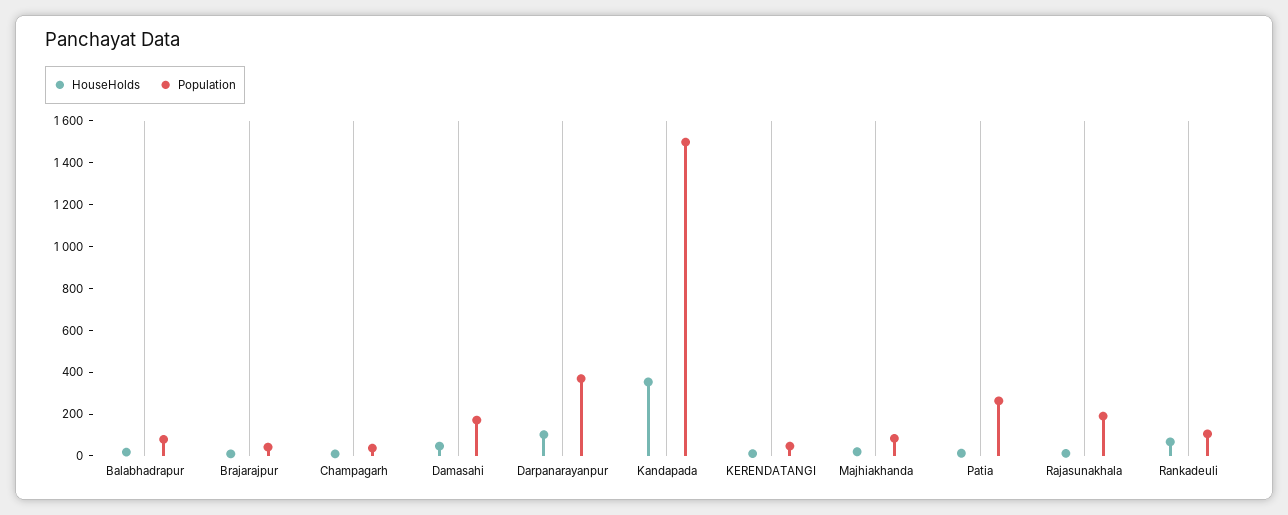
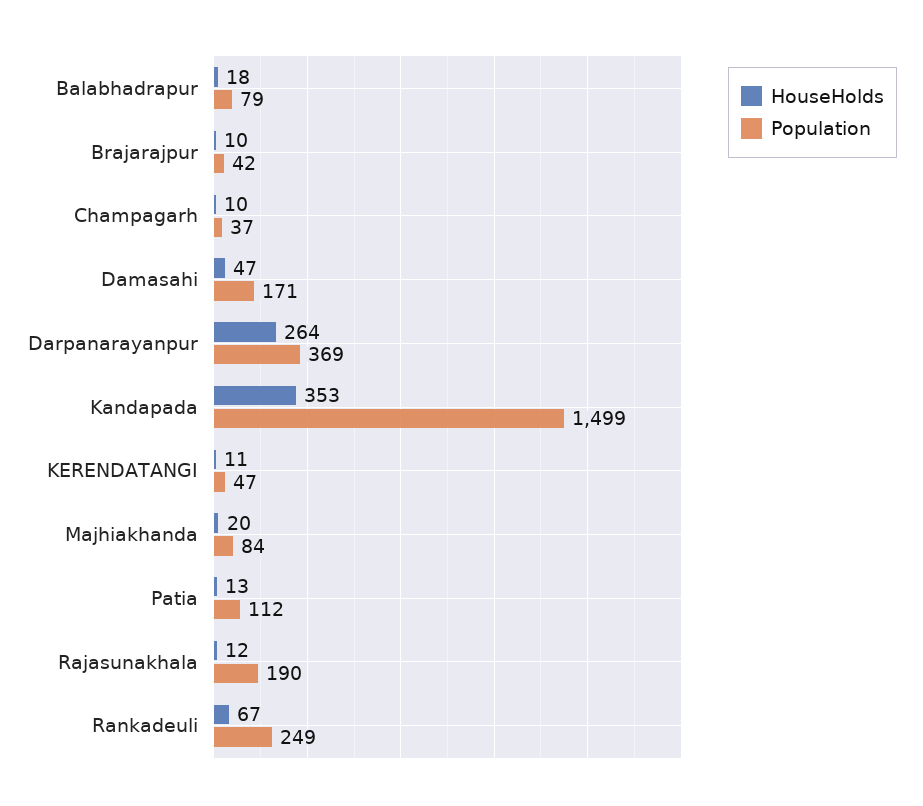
  {
    "HouseHolds": {
      "Balabhadrapur": 18,
      "Brajarajpur": 10,
      "Champagarh": 10,
      "Damasahi": 47,
-     "Darpanarayanpur": 100,
+     "Darpanarayanpur": 264,
      "Kandapada": 353,
      "KERENDATANGI": 11,
      "Majhiakhanda": 20,
      "Patia": 13,
      "Rajasunakhala": 12,
      "Rankadeuli": 67
    },
    "Population": {
      "Balabhadrapur": 79,
      "Brajarajpur": 42,
      "Champagarh": 37,
      "Damasahi": 171,
      "Darpanarayanpur": 369,
      "Kandapada": 1499,
      "KERENDATANGI": 47,
      "Majhiakhanda": 84,
-     "Patia": 250,
+     "Patia": 112,
      "Rajasunakhala": 190,
-     "Rankadeuli": 100
+     "Rankadeuli": 249
    }
  }

